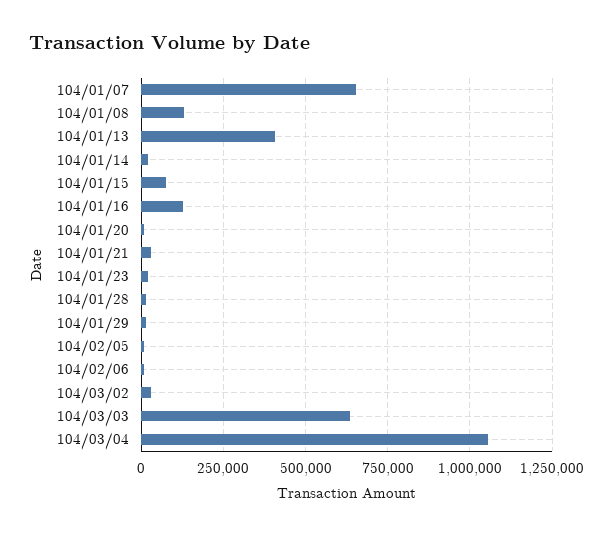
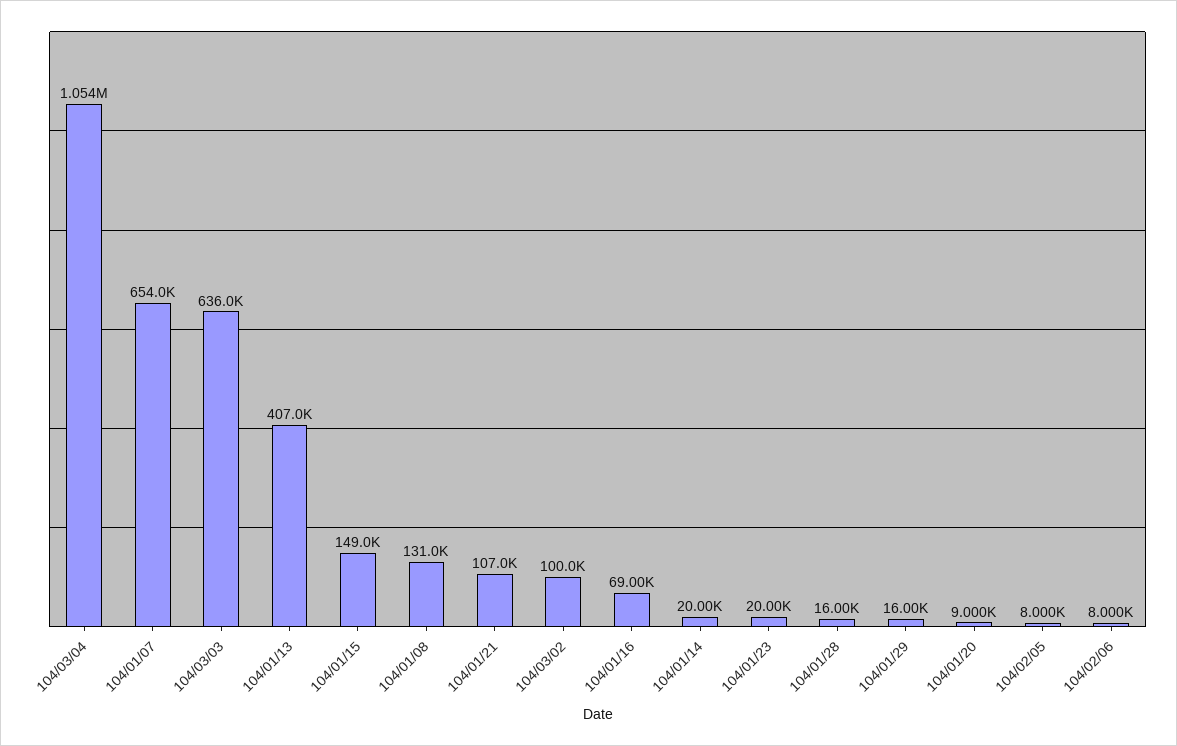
  {
    "104/01/07": 654000,
    "104/01/08": 131000,
    "104/01/13": 407000,
    "104/01/14": 20000,
-   "104/01/15": 75000,
+   "104/01/15": 149000,
-   "104/01/16": 125000,
+   "104/01/16": 69000,
    "104/01/20": 9000,
-   "104/01/21": 25000,
+   "104/01/21": 107000,
    "104/01/23": 20000,
    "104/01/28": 16000,
    "104/01/29": 16000,
    "104/02/05": 8000,
    "104/02/06": 8000,
-   "104/03/02": 25000,
+   "104/03/02": 100000,
    "104/03/03": 636000,
    "104/03/04": 1054000
  }

